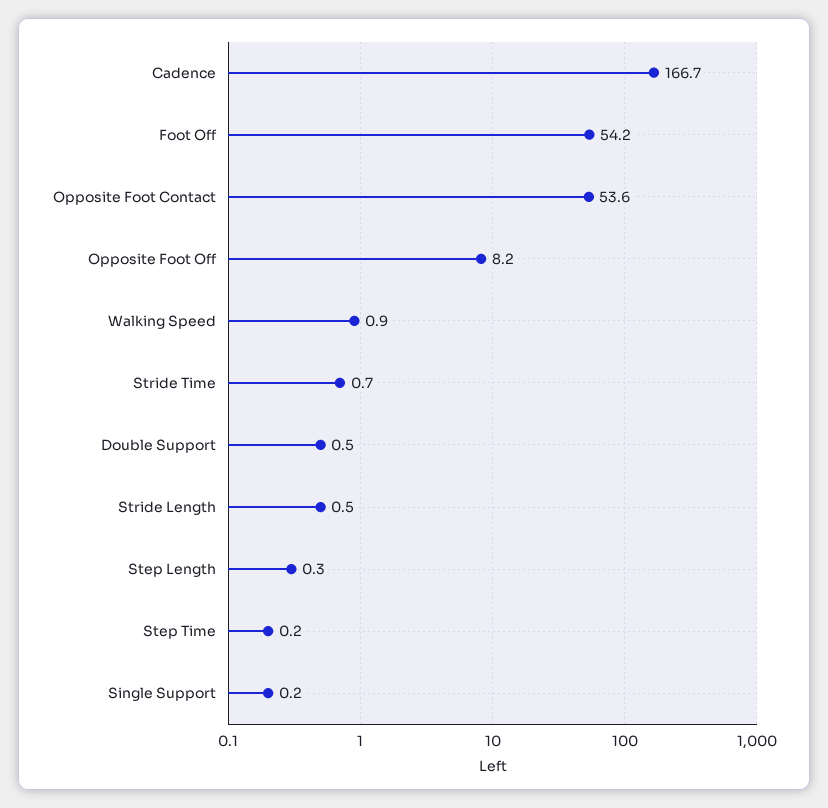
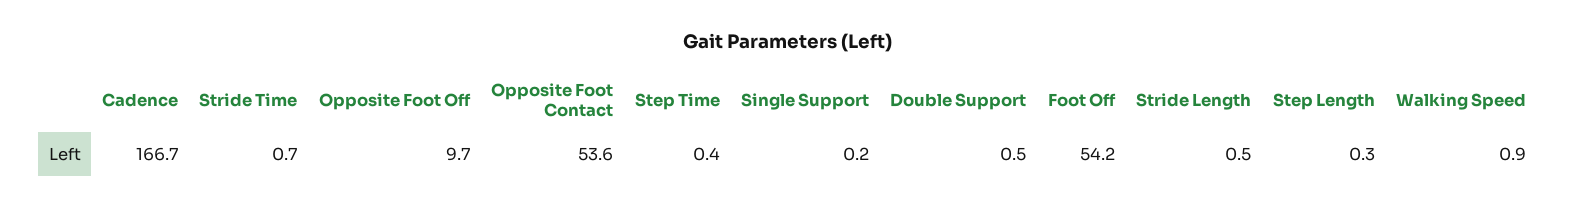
  {
    "Cadence": 166.7,
    "Foot Off": 54.2,
    "Opposite Foot Contact": 53.6,
-   "Opposite Foot Off": 8.2,
+   "Opposite Foot Off": 9.7,
    "Walking Speed": 0.9,
    "Stride Time": 0.7,
    "Double Support": 0.5,
    "Stride Length": 0.5,
    "Step Length": 0.3,
-   "Step Time": 0.2,
+   "Step Time": 0.4,
    "Single Support": 0.2
  }

